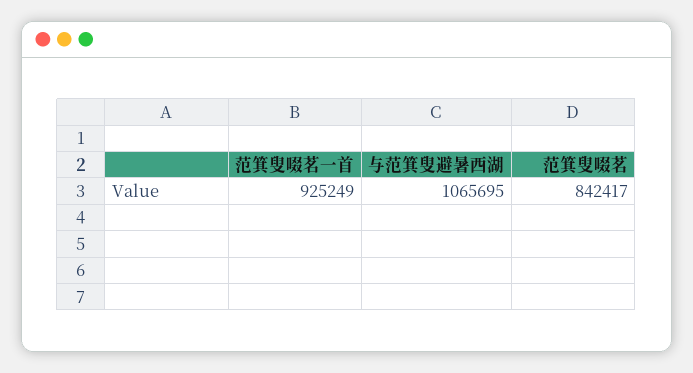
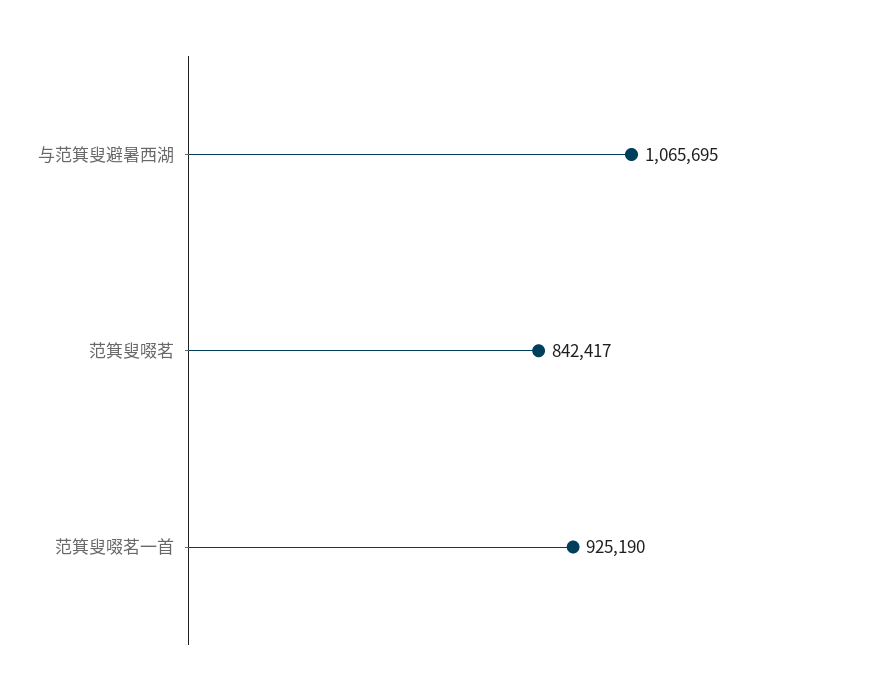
  {
-   "范箕叟啜茗一首": 925249,
+   "范箕叟啜茗一首": 925190,
    "与范箕叟避暑西湖": 1065695,
    "范箕叟啜茗": 842417
  }

